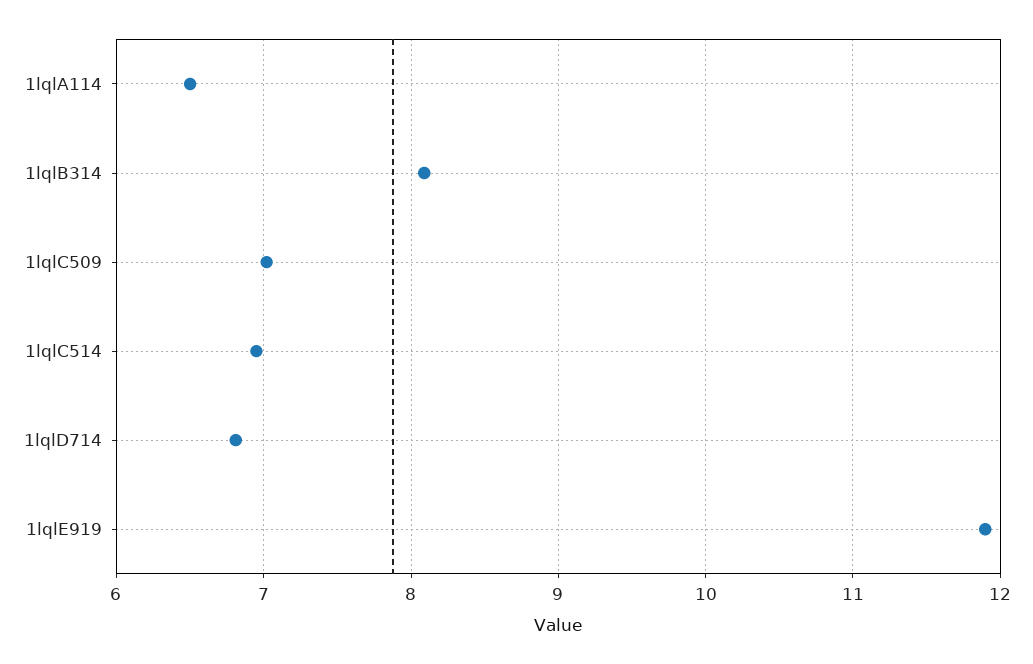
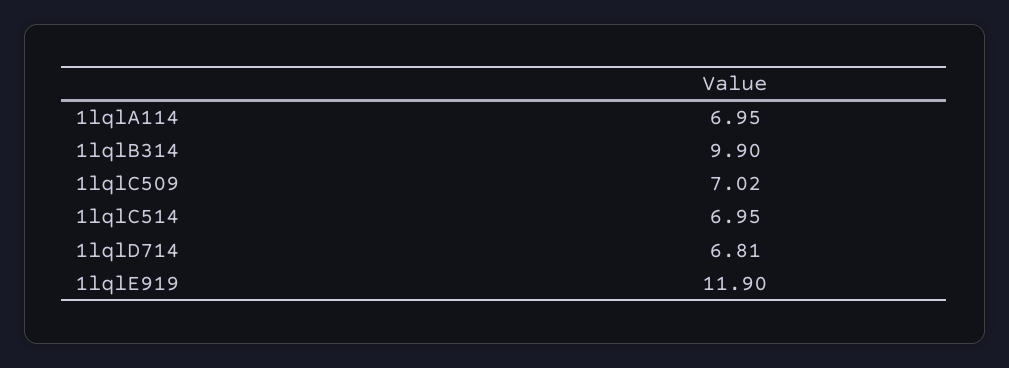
  {
-   "1lqlA114": 6.5,
+   "1lqlA114": 6.95,
-   "1lqlB314": 8.1,
+   "1lqlB314": 9.9,
    "1lqlC509": 7.02,
    "1lqlC514": 6.95,
    "1lqlD714": 6.81,
    "1lqlE919": 11.9
  }

